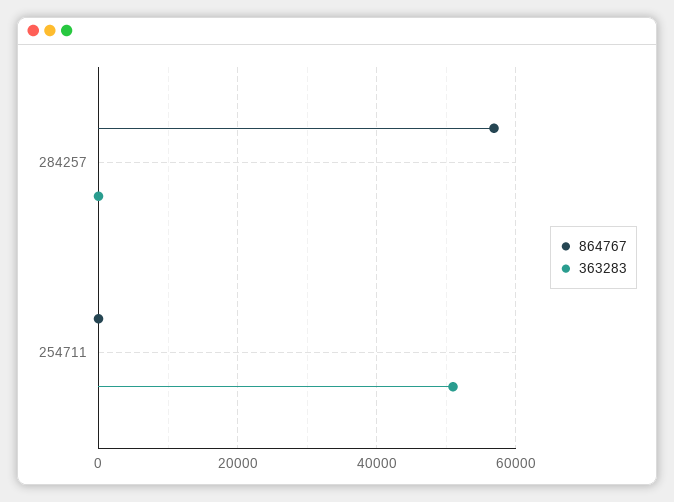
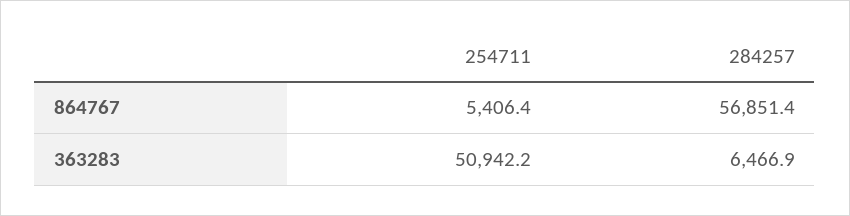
  {
    "864767": {
      "284257": 56851.4,
-     "254711": 0
+     "254711": 5406.4
    },
    "363283": {
-     "284257": 0,
+     "284257": 6466.9,
      "254711": 50942.2
    }
  }

